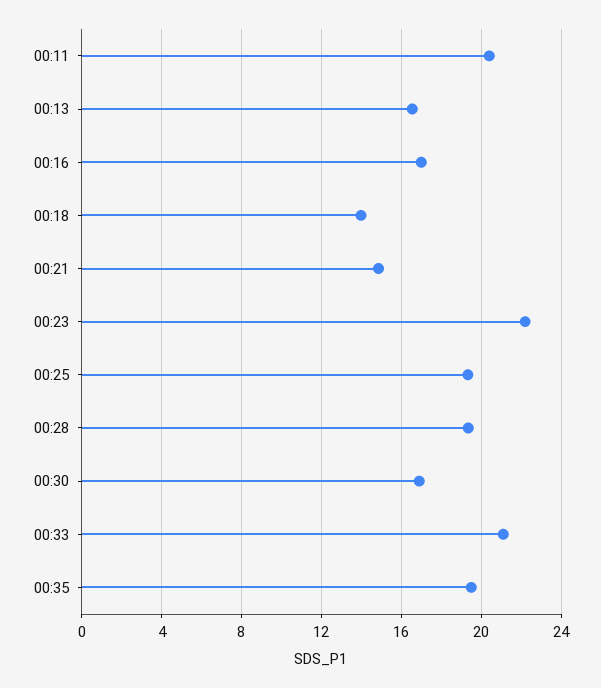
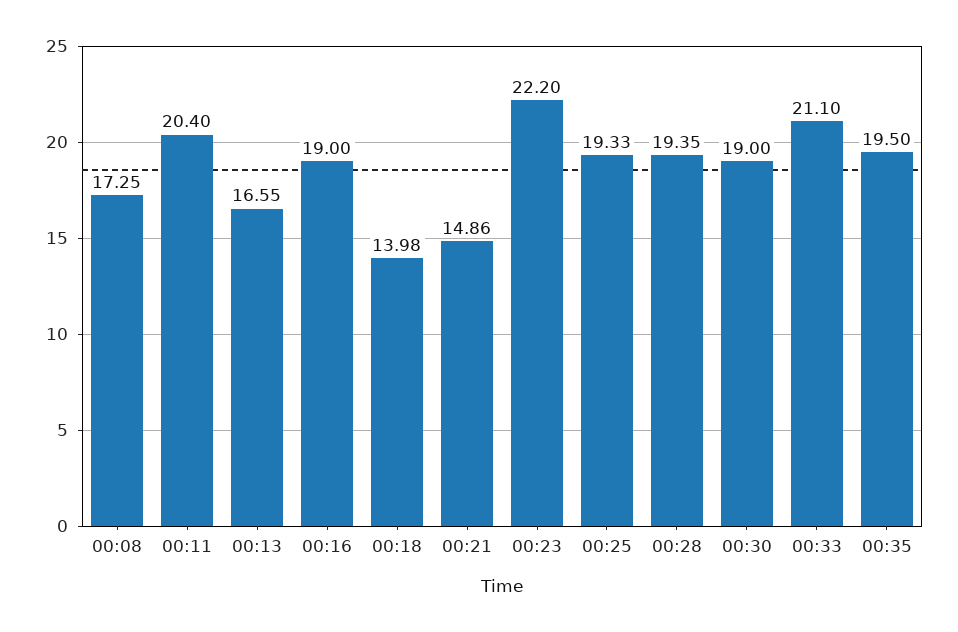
  {
    "00:11": 20.4,
    "00:13": 16.55,
-   "00:16": 17,
+   "00:16": 19,
    "00:18": 13.98,
    "00:21": 14.86,
    "00:23": 22.2,
    "00:25": 19.33,
    "00:28": 19.35,
-   "00:30": 17,
+   "00:30": 19,
    "00:33": 21.1,
-   "00:35": 19.5
+   "00:35": 19.5,
+   "00:08": 17.25
  }

